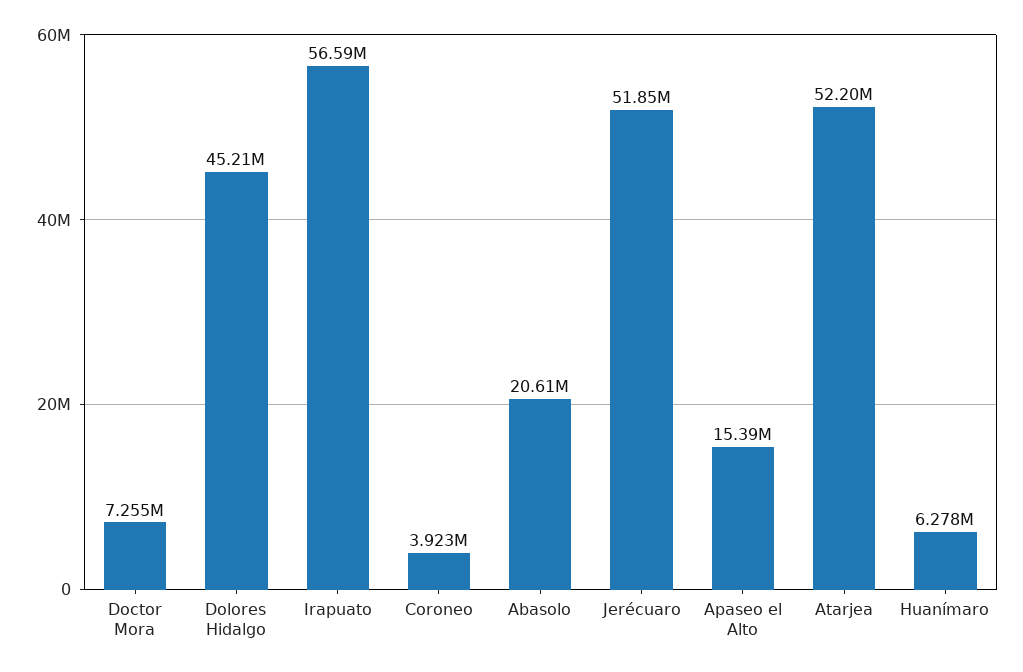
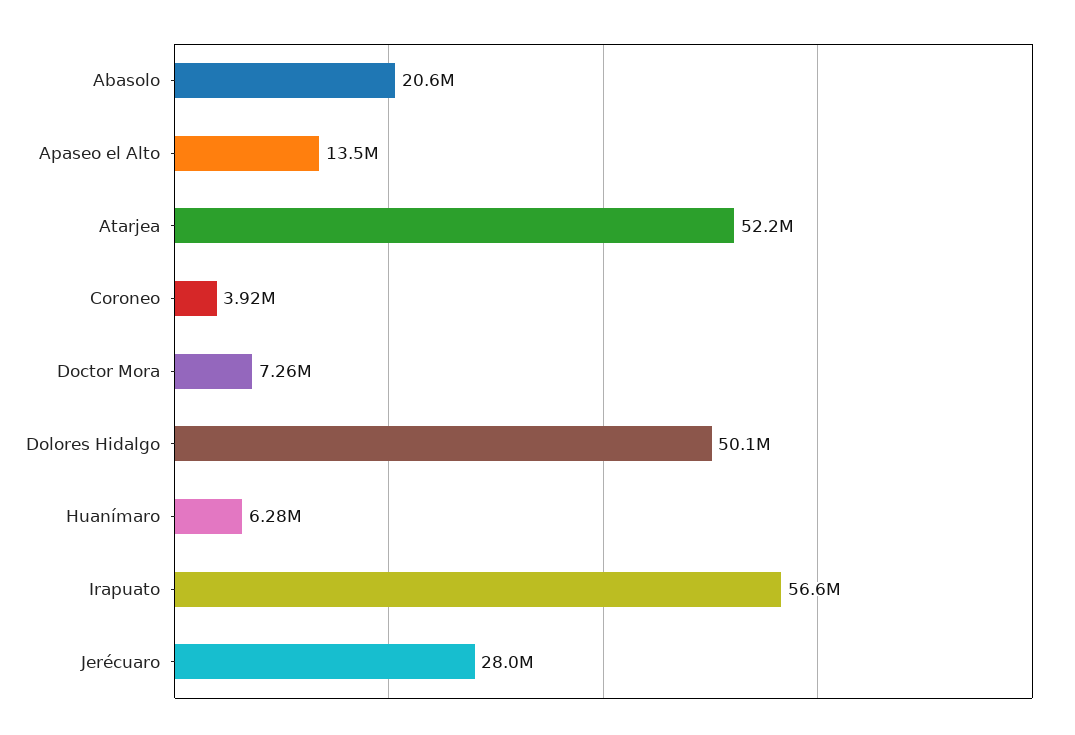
  {
    "Doctor Mora": 7255000,
-   "Dolores Hidalgo": 45210000,
+   "Dolores Hidalgo": 50100000,
    "Irapuato": 56590000,
    "Coroneo": 3923000,
    "Abasolo": 20610000,
-   "Jerécuaro": 51850000,
+   "Jerécuaro": 28000000,
-   "Apaseo el Alto": 15390000,
+   "Apaseo el Alto": 13500000,
    "Atarjea": 52200000,
    "Huanímaro": 6278000
  }

